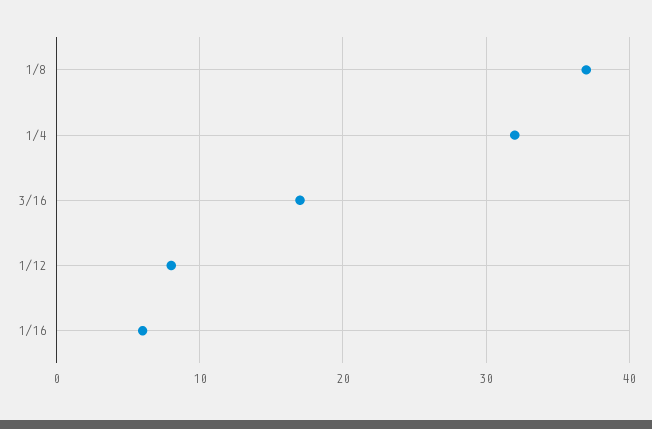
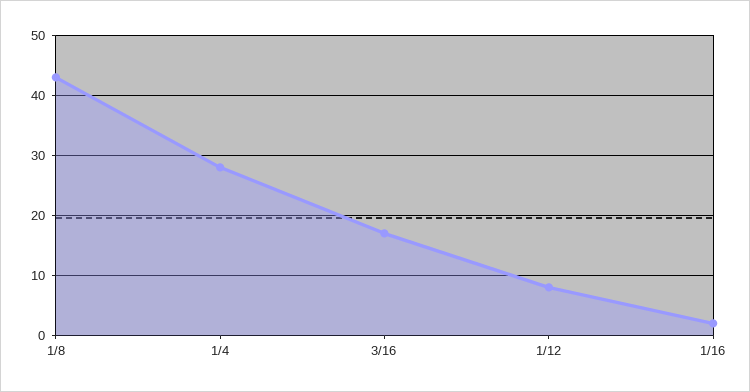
  {
-   "1/8": 37,
+   "1/8": 43,
-   "1/4": 32,
+   "1/4": 28,
    "3/16": 17,
    "1/12": 8,
-   "1/16": 6
+   "1/16": 2
  }

